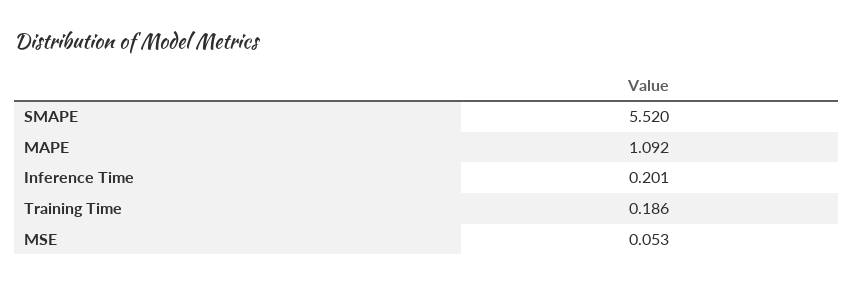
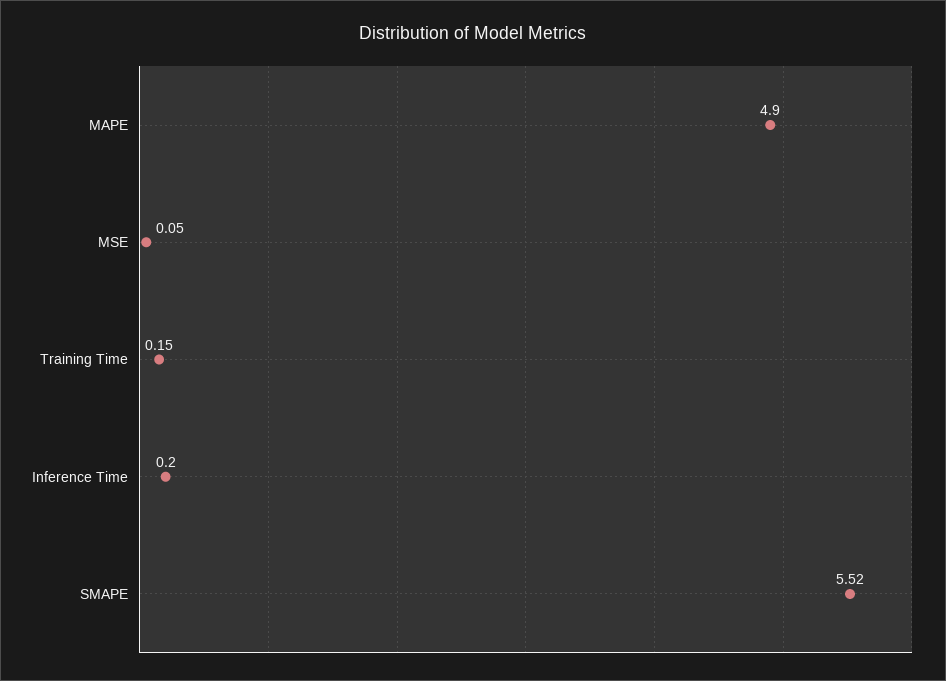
  {
    "SMAPE": 5.52,
-   "MAPE": 1.092,
+   "MAPE": 4.9,
    "Inference Time": 0.201,
-   "Training Time": 0.186,
+   "Training Time": 0.15,
    "MSE": 0.053
  }

